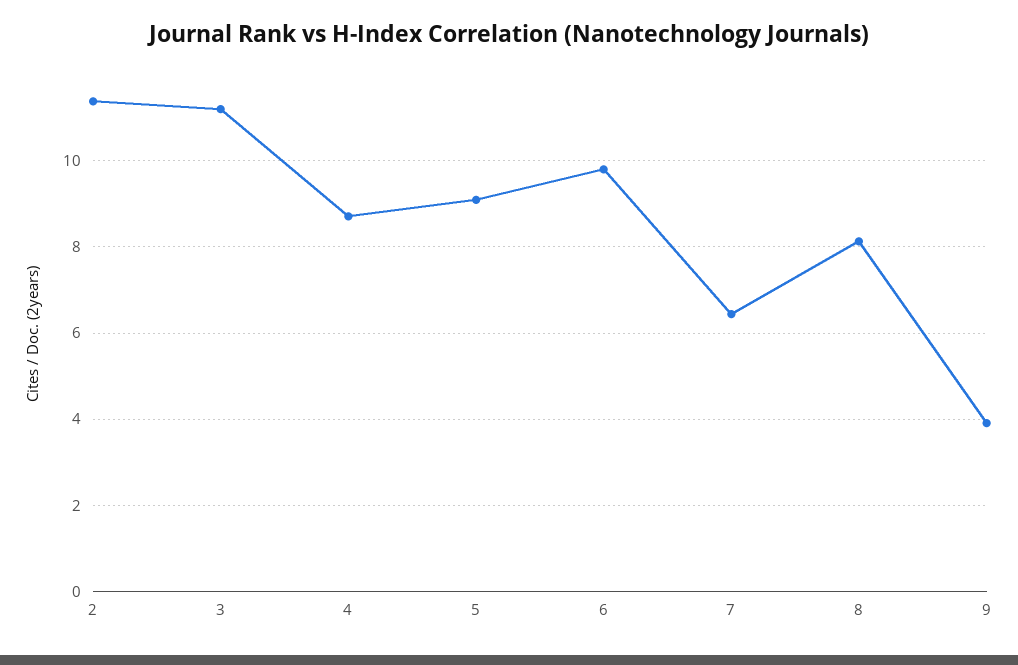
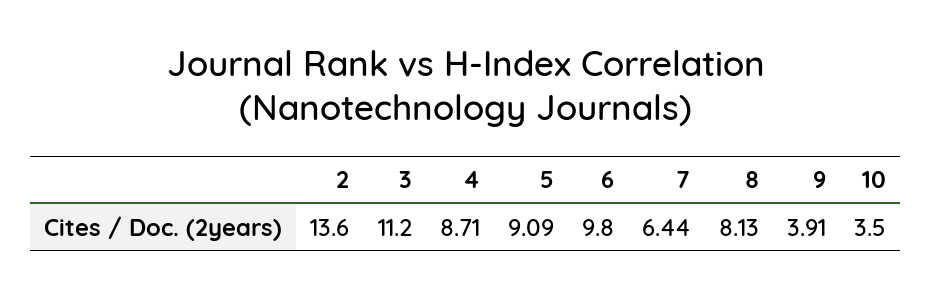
  {
-   "2": 11.4,
+   "2": 13.6,
    "3": 11.2,
    "4": 8.71,
    "5": 9.09,
    "6": 9.8,
    "7": 6.44,
    "8": 8.13,
-   "9": 3.91
+   "9": 3.91,
+   "10": 3.5
  }

